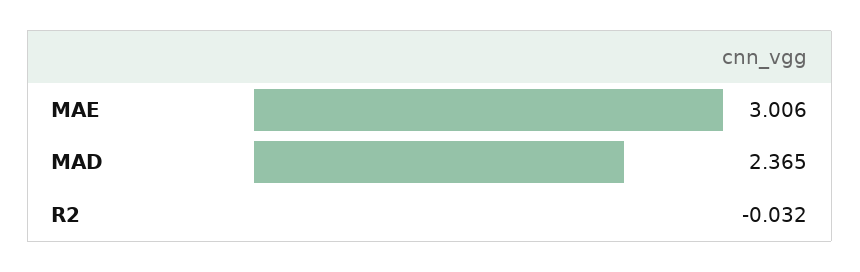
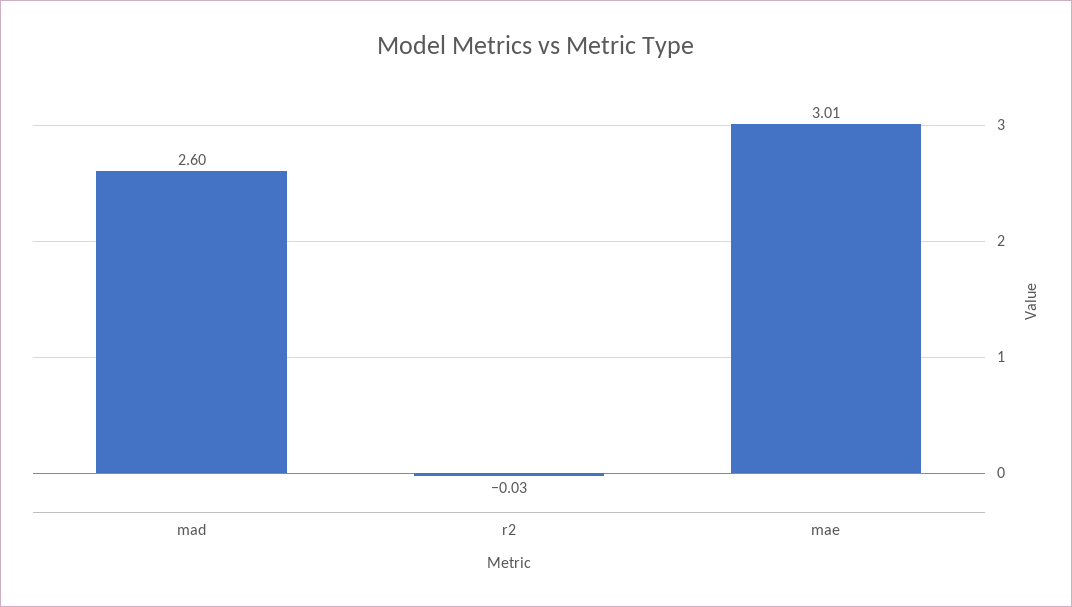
  {
    "MAE": 3.006,
-   "MAD": 2.365,
+   "MAD": 2.6,
    "R2": -0.032
  }

